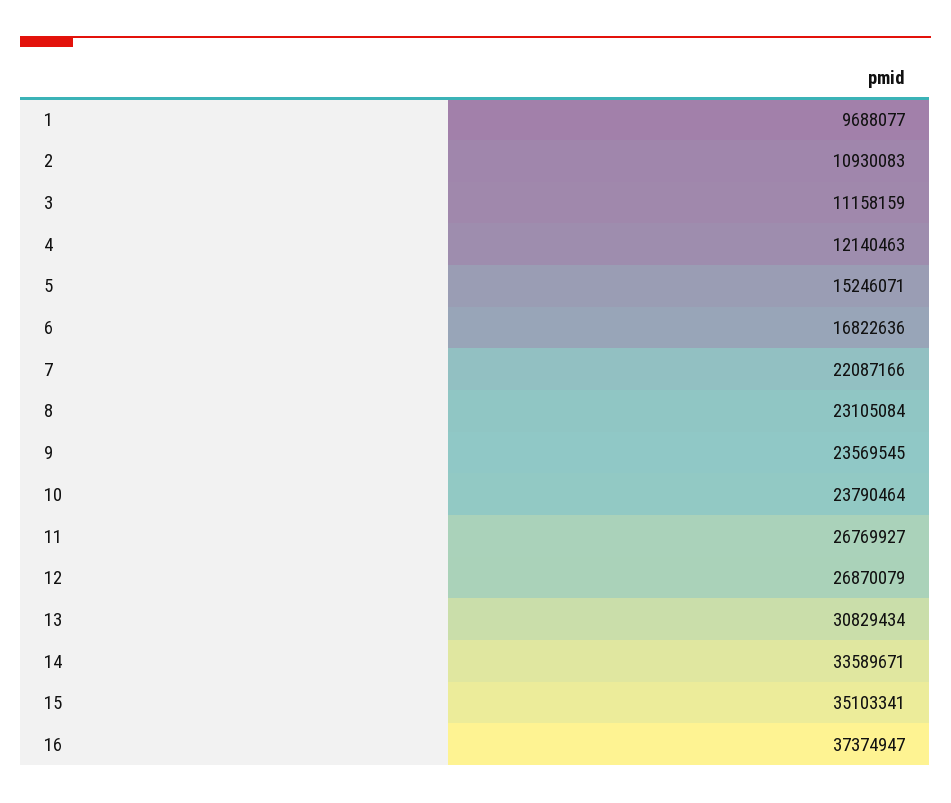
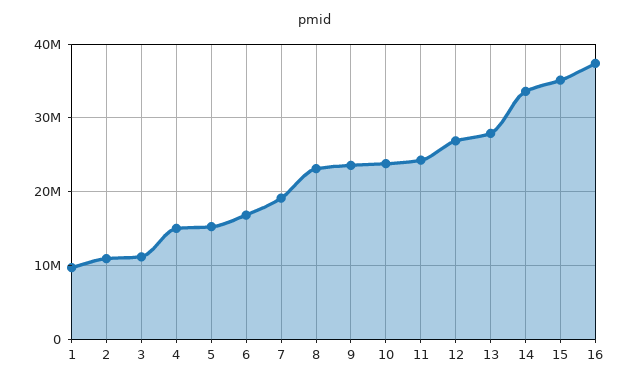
  {
    "1": 9688077,
    "2": 10930083,
    "3": 11158159,
-   "4": 12140463,
+   "4": 15000000,
    "5": 15246071,
    "6": 16822636,
-   "7": 22087166,
+   "7": 19000000,
    "8": 23105084,
    "9": 23569545,
    "10": 23790464,
-   "11": 26769927,
+   "11": 24000000,
    "12": 26870079,
-   "13": 30829434,
+   "13": 28000000,
    "14": 33589671,
    "15": 35103341,
    "16": 37374947
  }

